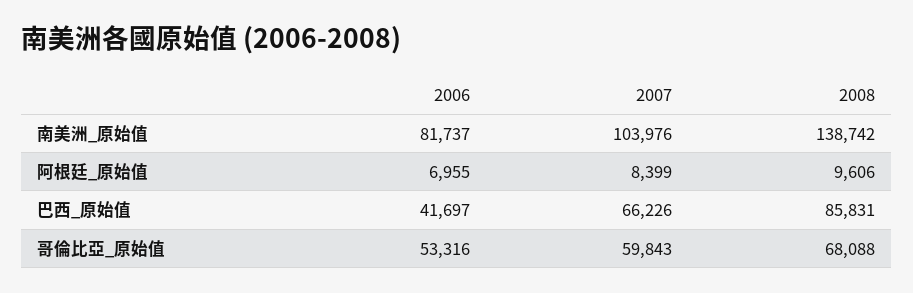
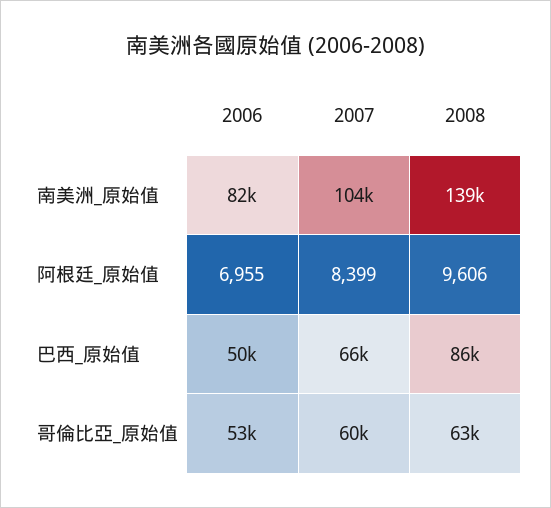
  {
    "2006": {
      "南美洲_原始值": 81737,
      "阿根廷_原始值": 6955,
-     "巴西_原始值": 41697,
+     "巴西_原始值": 50000,
      "哥倫比亞_原始值": 53316
    },
    "2007": {
      "南美洲_原始值": 103976,
      "阿根廷_原始值": 8399,
      "巴西_原始值": 66226,
      "哥倫比亞_原始值": 59843
    },
    "2008": {
      "南美洲_原始值": 138742,
      "阿根廷_原始值": 9606,
      "巴西_原始值": 85831,
-     "哥倫比亞_原始值": 68088
+     "哥倫比亞_原始值": 63000
    }
  }

